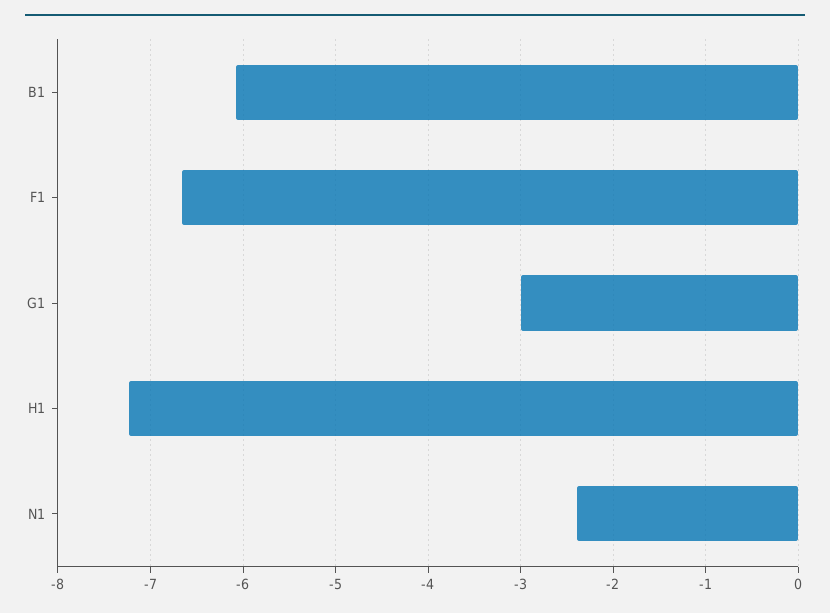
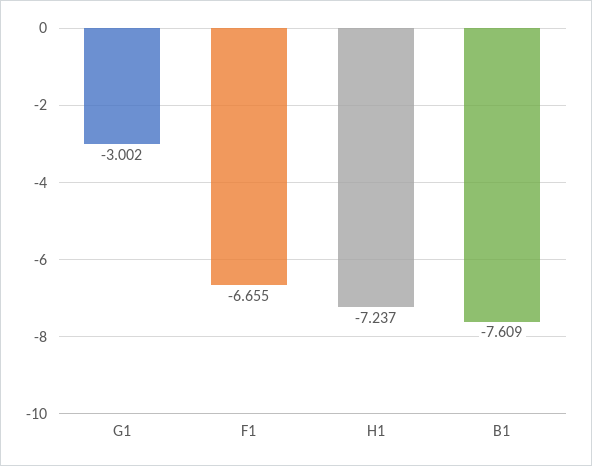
  {
-   "B1": -6.1,
+   "B1": -7.609,
    "F1": -6.655,
    "G1": -3.002,
-   "H1": -7.237,
+   "H1": -7.237
-   "N1": -2.4
  }

